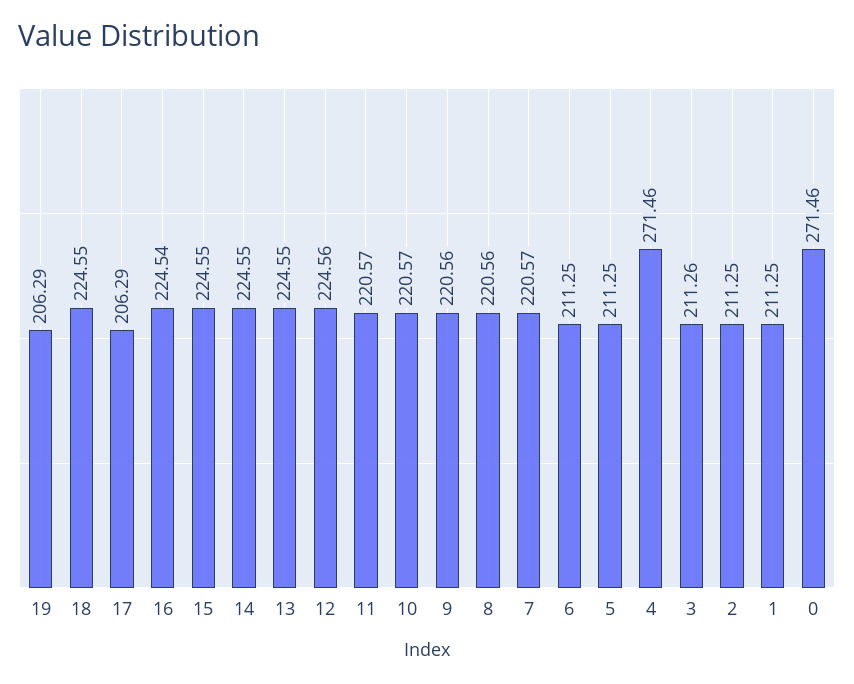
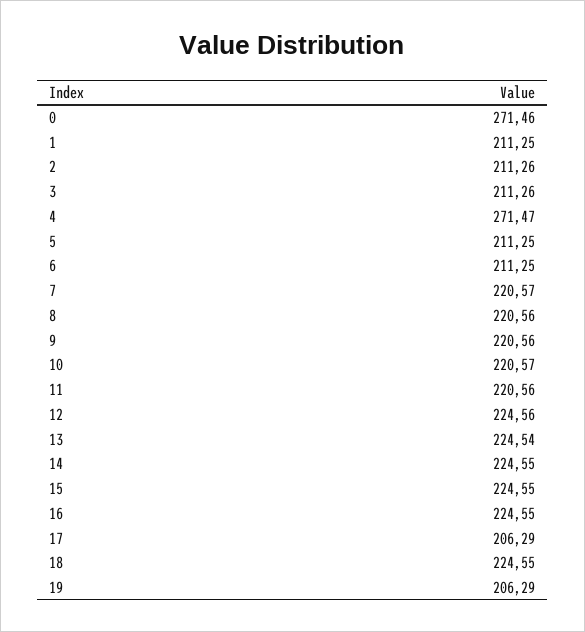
  {
    "19": 206.29,
    "18": 224.55,
    "17": 206.29,
-   "16": 224.54,
+   "16": 224.55,
    "15": 224.55,
    "14": 224.55,
-   "13": 224.55,
+   "13": 224.54,
    "12": 224.56,
-   "11": 220.57,
+   "11": 220.56,
    "10": 220.57,
    "9": 220.56,
    "8": 220.56,
    "7": 220.57,
    "6": 211.25,
    "5": 211.25,
-   "4": 271.46,
+   "4": 271.47,
    "3": 211.26,
-   "2": 211.25,
+   "2": 211.26,
    "1": 211.25,
    "0": 271.46
  }

